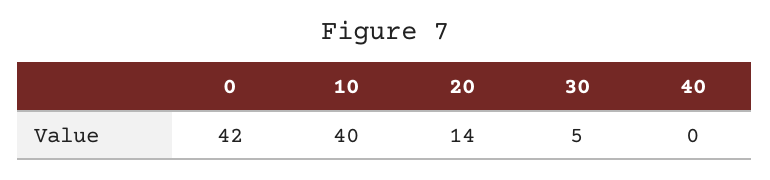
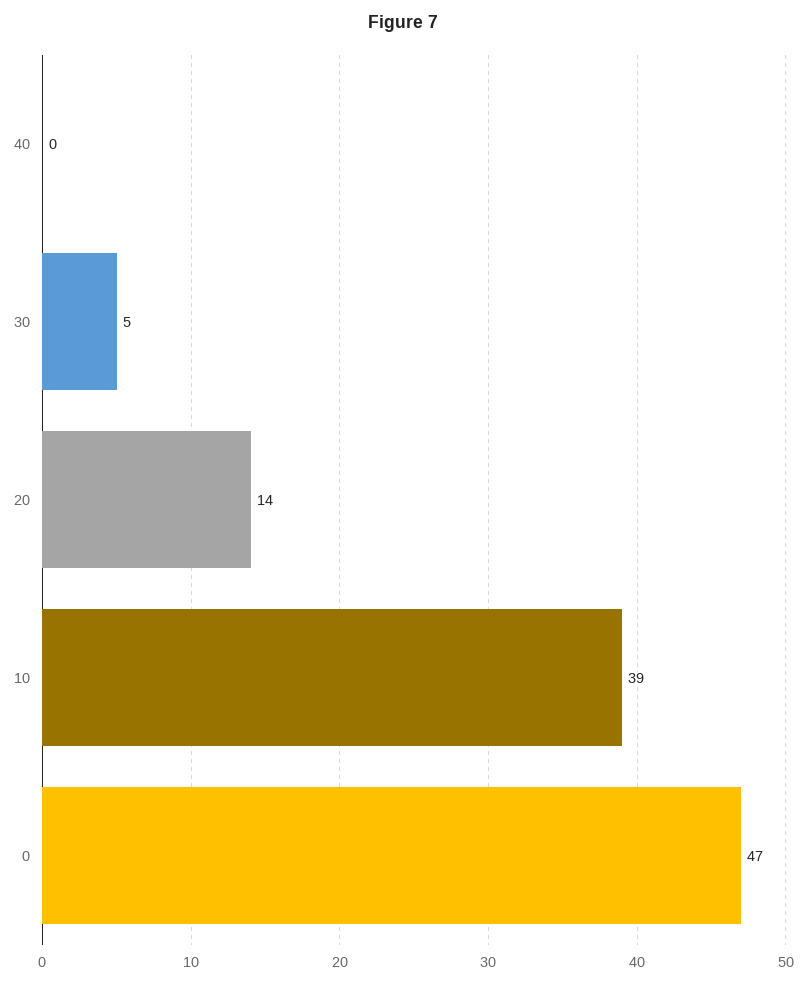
  {
-   "0": 42,
+   "0": 47,
-   "10": 40,
+   "10": 39,
    "20": 14,
    "30": 5,
    "40": 0
  }

